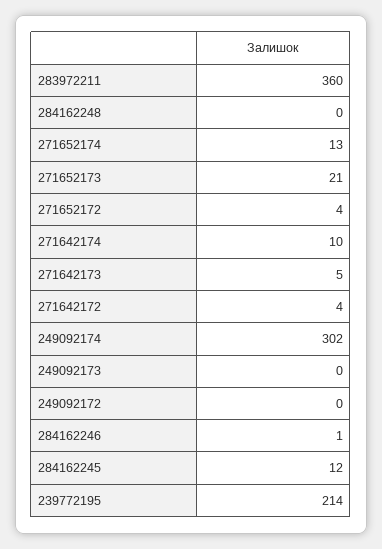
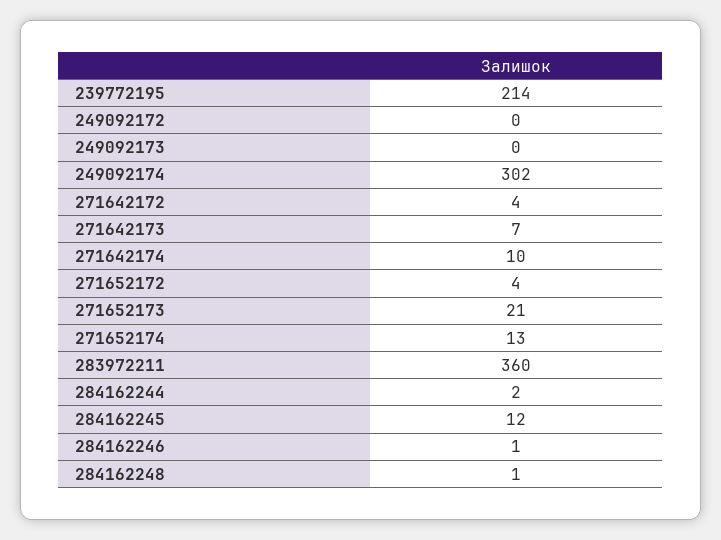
  {
    "283972211": 360,
-   "284162248": 0,
+   "284162248": 1,
    "271652174": 13,
    "271652173": 21,
    "271652172": 4,
    "271642174": 10,
-   "271642173": 5,
+   "271642173": 7,
    "271642172": 4,
    "249092174": 302,
    "249092173": 0,
    "249092172": 0,
    "284162246": 1,
    "284162245": 12,
-   "239772195": 214
+   "239772195": 214,
+   "284162244": 2
  }

